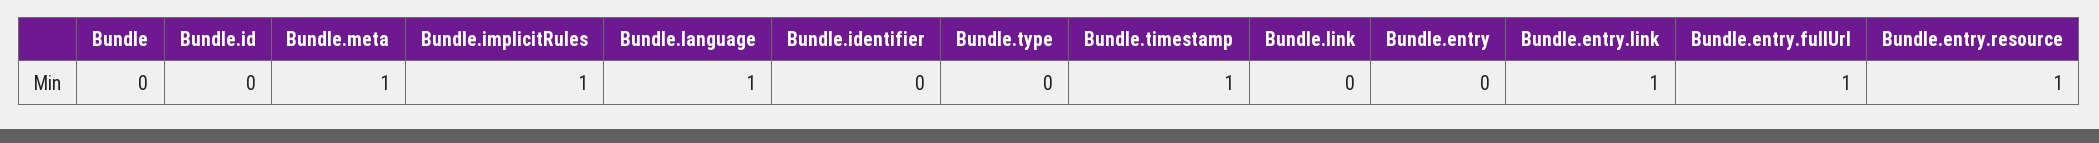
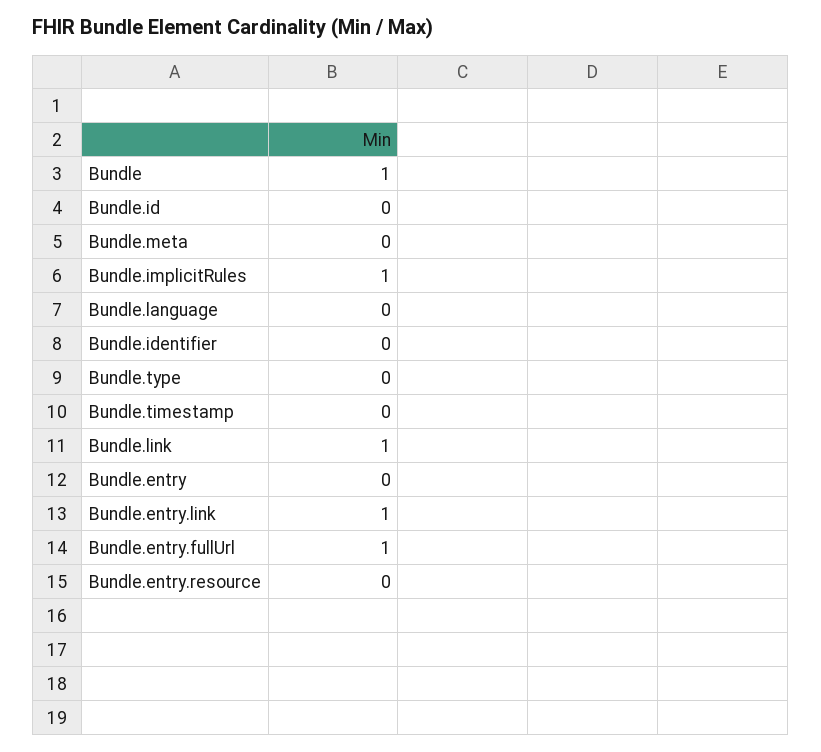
  {
-   "Bundle": 0,
+   "Bundle": 1,
    "Bundle.id": 0,
-   "Bundle.meta": 1,
+   "Bundle.meta": 0,
    "Bundle.implicitRules": 1,
-   "Bundle.language": 1,
+   "Bundle.language": 0,
    "Bundle.identifier": 0,
    "Bundle.type": 0,
-   "Bundle.timestamp": 1,
+   "Bundle.timestamp": 0,
-   "Bundle.link": 0,
+   "Bundle.link": 1,
    "Bundle.entry": 0,
    "Bundle.entry.link": 1,
    "Bundle.entry.fullUrl": 1,
-   "Bundle.entry.resource": 1
+   "Bundle.entry.resource": 0
  }

